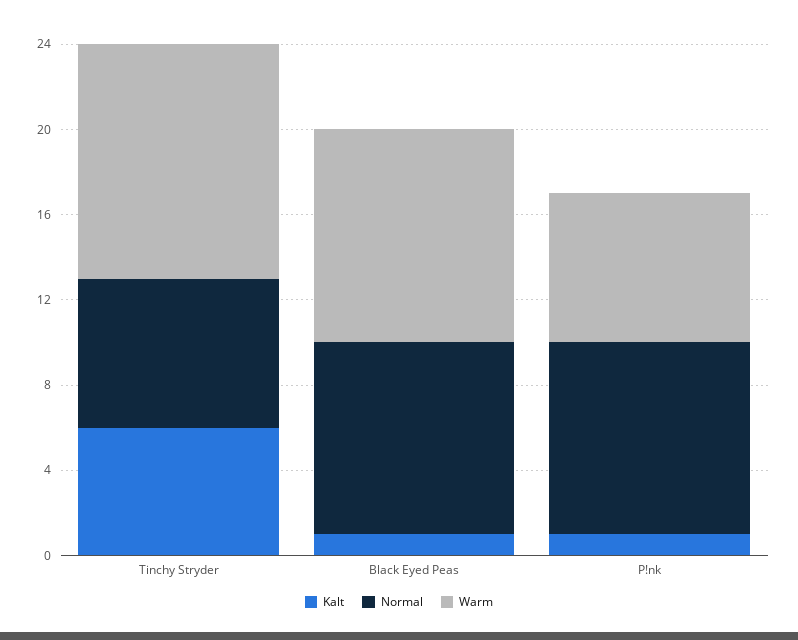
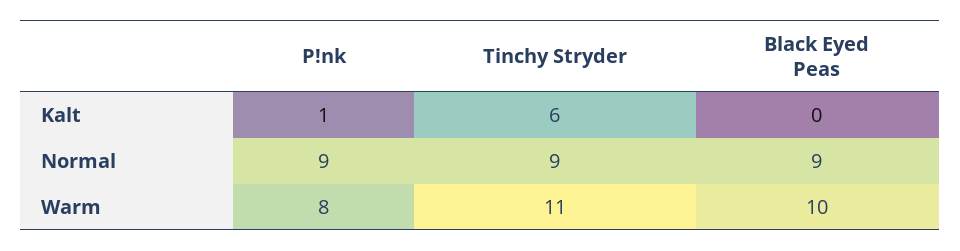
  {
    "Kalt": {
      "Tinchy Stryder": 6,
-     "Black Eyed Peas": 1,
+     "Black Eyed Peas": 0,
      "P!nk": 1
    },
    "Normal": {
-     "Tinchy Stryder": 7,
+     "Tinchy Stryder": 9,
      "Black Eyed Peas": 9,
      "P!nk": 9
    },
    "Warm": {
      "Tinchy Stryder": 11,
      "Black Eyed Peas": 10,
-     "P!nk": 7
+     "P!nk": 8
    }
  }

